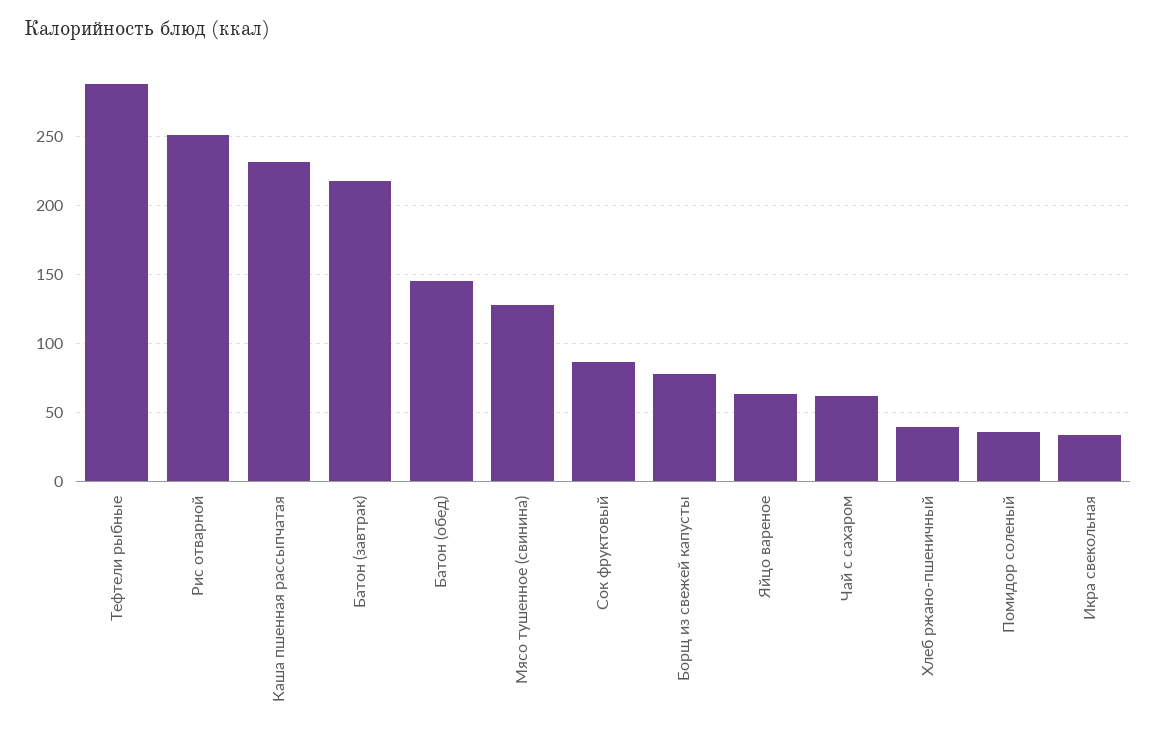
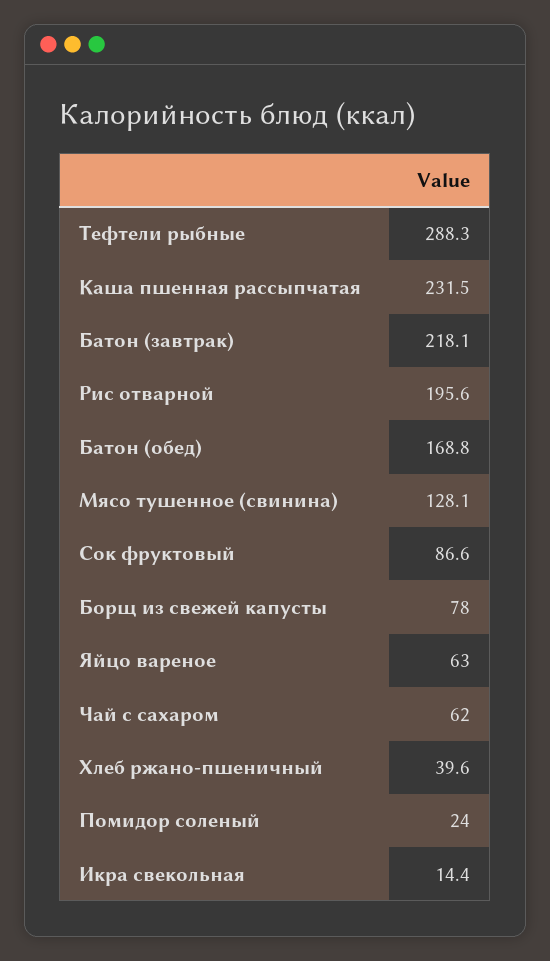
  {
    "Тефтели рыбные": 288.3,
-   "Рис отварной": 250,
+   "Рис отварной": 195.6,
    "Каша пшенная рассыпчатая": 231.5,
    "Батон (завтрак)": 218.1,
-   "Батон (обед)": 145,
+   "Батон (обед)": 168.8,
    "Мясо тушенное (свинина)": 128.1,
    "Сок фруктовый": 86.6,
    "Борщ из свежей капусты": 78,
    "Яйцо вареное": 63,
    "Чай с сахаром": 62,
    "Хлеб ржано-пшеничный": 39.6,
-   "Помидор соленый": 35,
+   "Помидор соленый": 24,
-   "Икра свекольная": 35
+   "Икра свекольная": 14.4
  }

